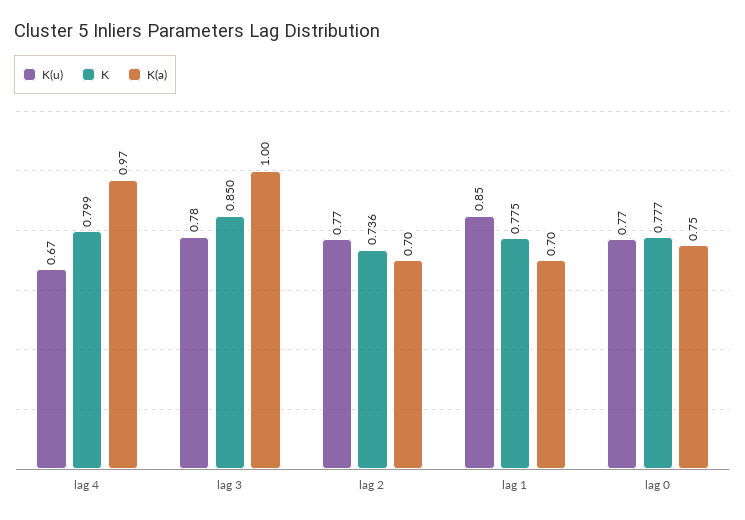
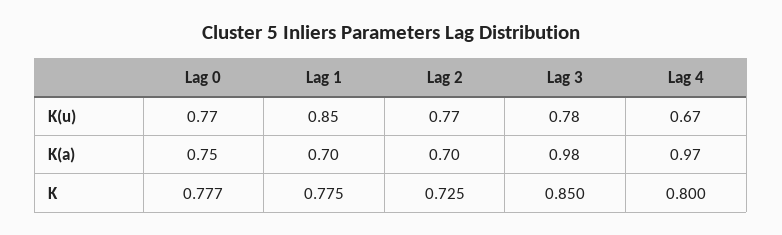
  {
    "K(u)": {
      "lag 4": 0.67,
      "lag 3": 0.78,
      "lag 2": 0.77,
      "lag 1": 0.85,
      "lag 0": 0.77
    },
    "K": {
-     "lag 4": 0.799,
+     "lag 4": 0.8,
      "lag 3": 0.85,
-     "lag 2": 0.736,
+     "lag 2": 0.725,
      "lag 1": 0.775,
      "lag 0": 0.777
    },
    "K(a)": {
      "lag 4": 0.97,
-     "lag 3": 1,
+     "lag 3": 0.98,
      "lag 2": 0.7,
      "lag 1": 0.7,
      "lag 0": 0.75
    }
  }

